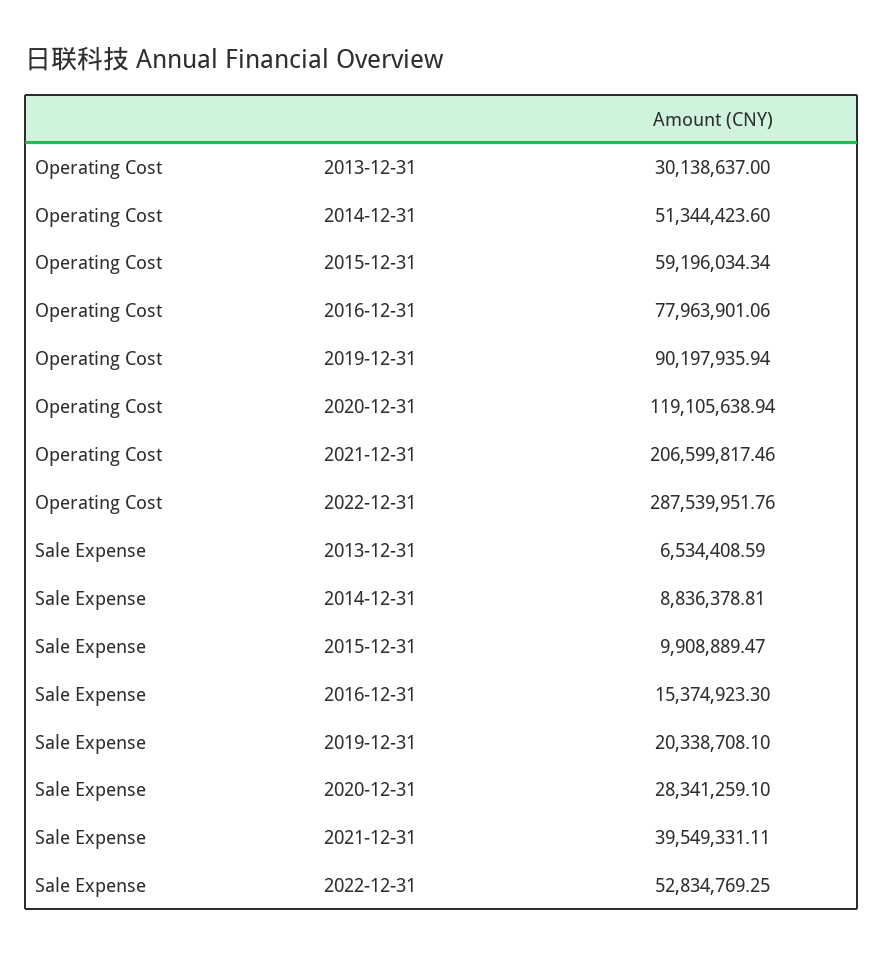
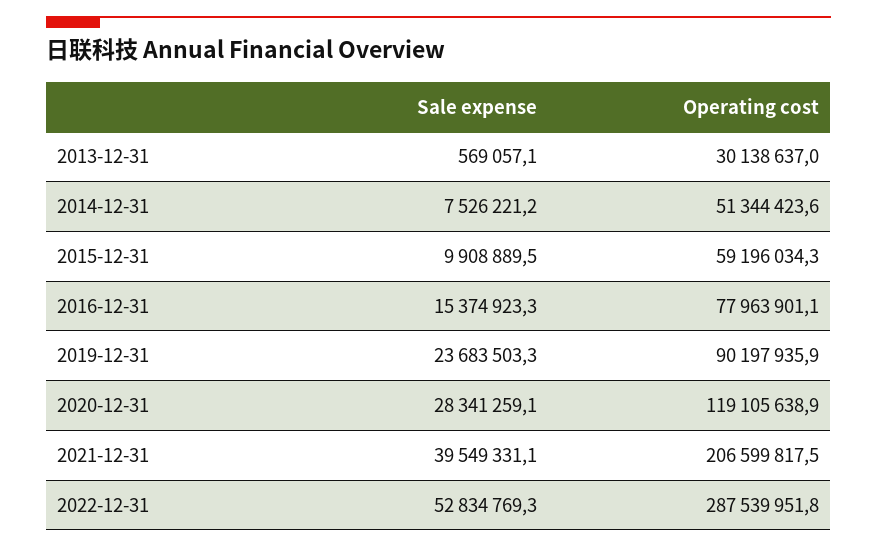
  {
    "Operating Cost": {
      "2013-12-31": 30138637,
      "2014-12-31": 51344423.6,
      "2015-12-31": 59196034.34,
      "2016-12-31": 77963901.06,
      "2019-12-31": 90197935.94,
      "2020-12-31": 119105638.94,
      "2021-12-31": 206599817.46,
      "2022-12-31": 287539951.76
    },
    "Sale Expense": {
-     "2013-12-31": 6534408.59,
+     "2013-12-31": 569057.1,
-     "2014-12-31": 8836378.81,
+     "2014-12-31": 7526221.2,
      "2015-12-31": 9908889.47,
      "2016-12-31": 15374923.3,
-     "2019-12-31": 20338708.1,
+     "2019-12-31": 23683503.3,
      "2020-12-31": 28341259.1,
      "2021-12-31": 39549331.11,
      "2022-12-31": 52834769.25
    }
  }

